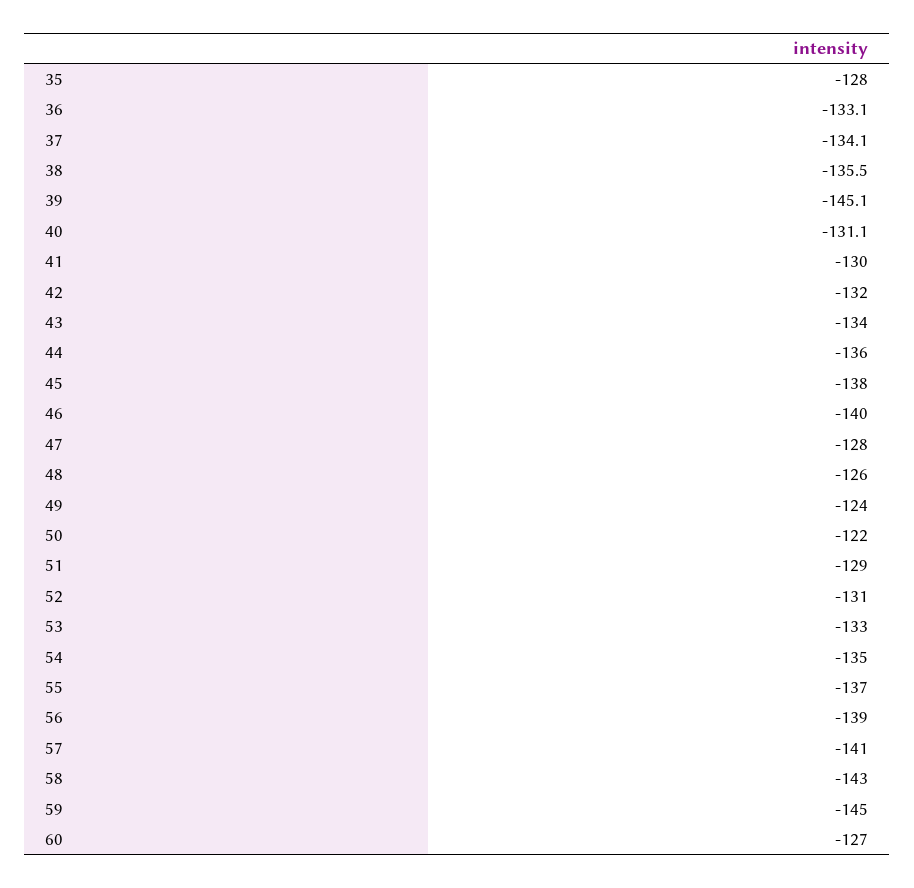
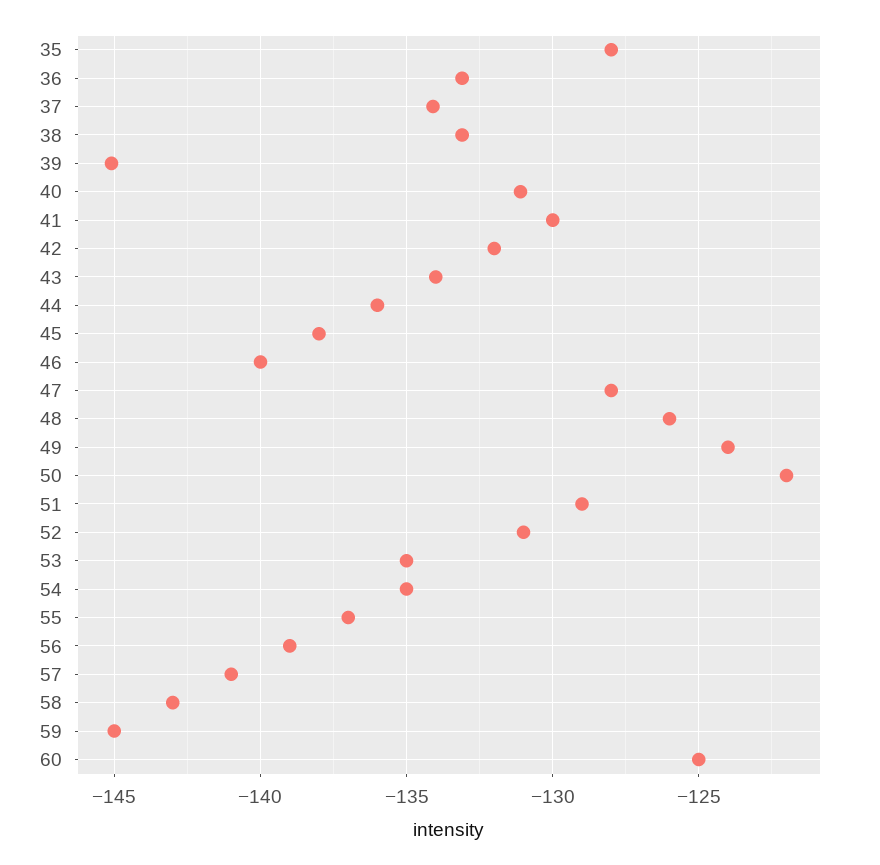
  {
    "35": -128,
    "36": -133.1,
    "37": -134.1,
-   "38": -135.5,
+   "38": -133,
    "39": -145.1,
    "40": -131.1,
    "41": -130,
    "42": -132,
    "43": -134,
    "44": -136,
    "45": -138,
    "46": -140,
    "47": -128,
    "48": -126,
    "49": -124,
    "50": -122,
    "51": -129,
    "52": -131,
-   "53": -133,
+   "53": -135,
    "54": -135,
    "55": -137,
    "56": -139,
    "57": -141,
    "58": -143,
    "59": -145,
-   "60": -127
+   "60": -125
  }

